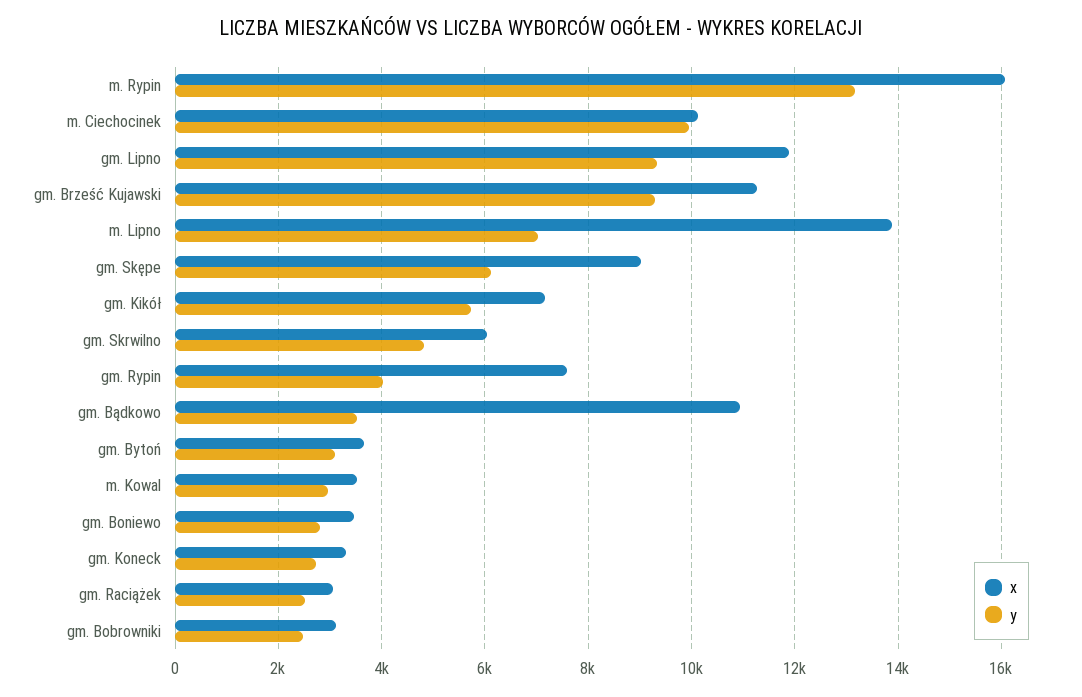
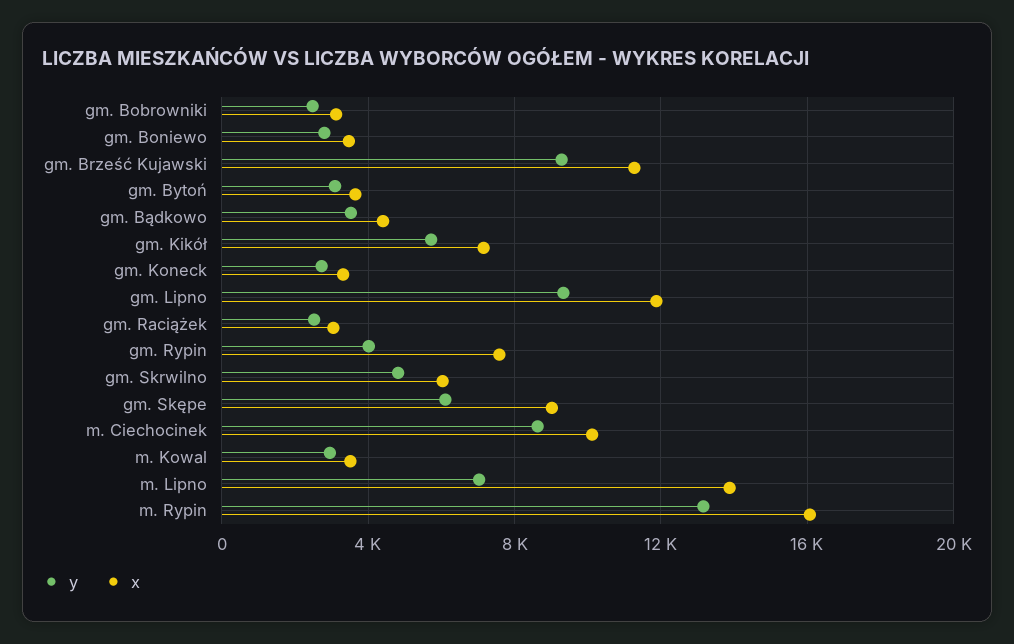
  {
    "x": {
      "m. Rypin": 16000,
      "m. Ciechocinek": 10200,
      "gm. Lipno": 11800,
      "gm. Brześć Kujawski": 11200,
      "m. Lipno": 13800,
      "gm. Skępe": 9000,
      "gm. Kikół": 7200,
      "gm. Skrwilno": 6000,
      "gm. Rypin": 7600,
-     "gm. Bądkowo": 11000,
+     "gm. Bądkowo": 4500,
      "gm. Bytoń": 3600,
      "m. Kowal": 3600,
      "gm. Boniewo": 3400,
      "gm. Koneck": 3400,
      "gm. Raciążek": 3000,
      "gm. Bobrowniki": 3200
    },
    "y": {
      "m. Rypin": 13200,
-     "m. Ciechocinek": 10000,
+     "m. Ciechocinek": 8500,
      "gm. Lipno": 9400,
      "gm. Brześć Kujawski": 9200,
      "m. Lipno": 7000,
      "gm. Skępe": 6200,
      "gm. Kikół": 5800,
      "gm. Skrwilno": 4800,
      "gm. Rypin": 4000,
      "gm. Bądkowo": 3600,
      "gm. Bytoń": 3000,
      "m. Kowal": 3000,
      "gm. Boniewo": 2800,
      "gm. Koneck": 2800,
      "gm. Raciążek": 2600,
      "gm. Bobrowniki": 2400
    }
  }

